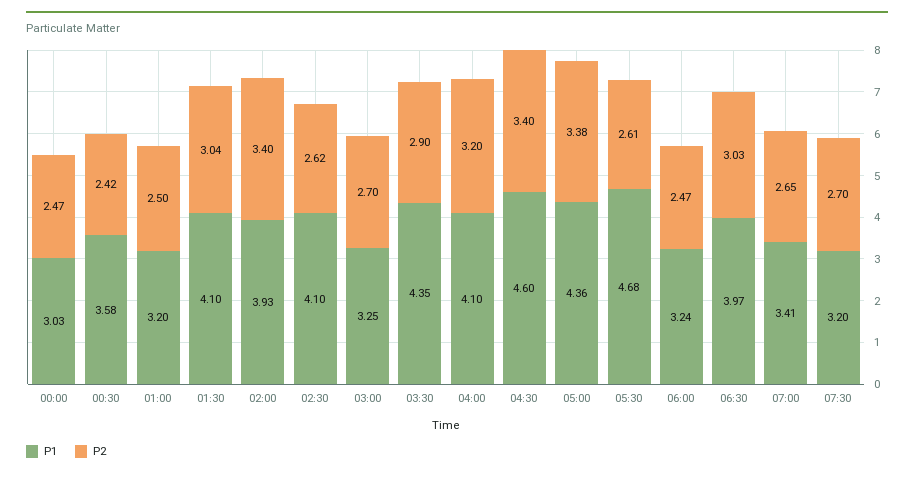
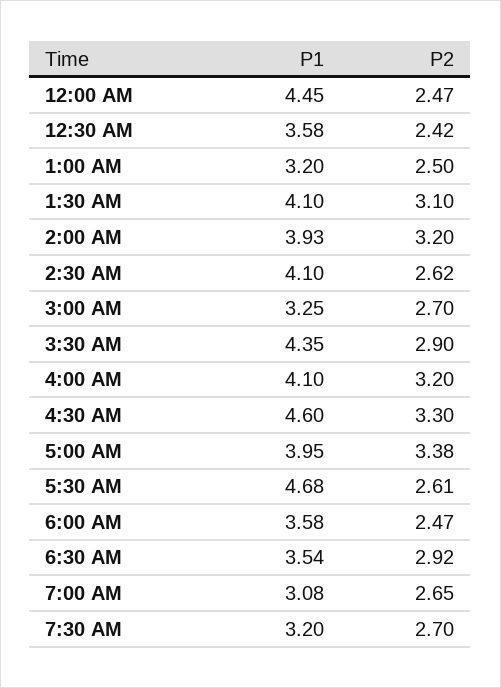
  {
    "P1": {
-     "00:00": 3.03,
+     "00:00": 4.45,
      "00:30": 3.58,
      "01:00": 3.2,
      "01:30": 4.1,
      "02:00": 3.93,
      "02:30": 4.1,
      "03:00": 3.25,
      "03:30": 4.35,
      "04:00": 4.1,
      "04:30": 4.6,
-     "05:00": 4.36,
+     "05:00": 3.95,
      "05:30": 4.68,
-     "06:00": 3.24,
+     "06:00": 3.58,
-     "06:30": 3.97,
+     "06:30": 3.54,
-     "07:00": 3.41,
+     "07:00": 3.08,
      "07:30": 3.2
    },
    "P2": {
      "00:00": 2.47,
      "00:30": 2.42,
      "01:00": 2.5,
-     "01:30": 3.04,
+     "01:30": 3.1,
-     "02:00": 3.4,
+     "02:00": 3.2,
      "02:30": 2.62,
      "03:00": 2.7,
      "03:30": 2.9,
      "04:00": 3.2,
-     "04:30": 3.4,
+     "04:30": 3.3,
      "05:00": 3.38,
      "05:30": 2.61,
      "06:00": 2.47,
-     "06:30": 3.03,
+     "06:30": 2.92,
      "07:00": 2.65,
      "07:30": 2.7
    }
  }

